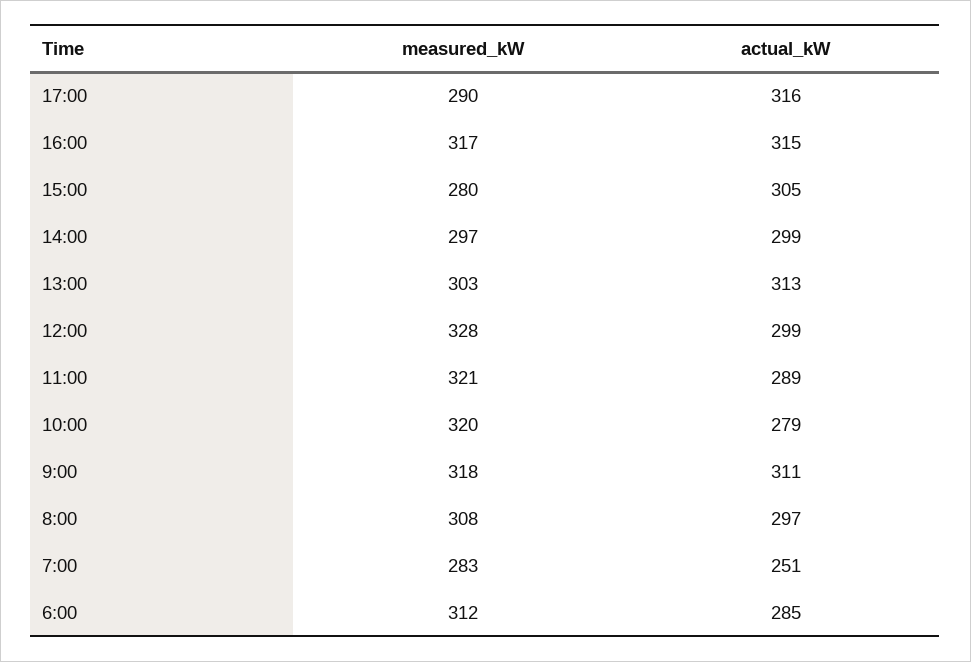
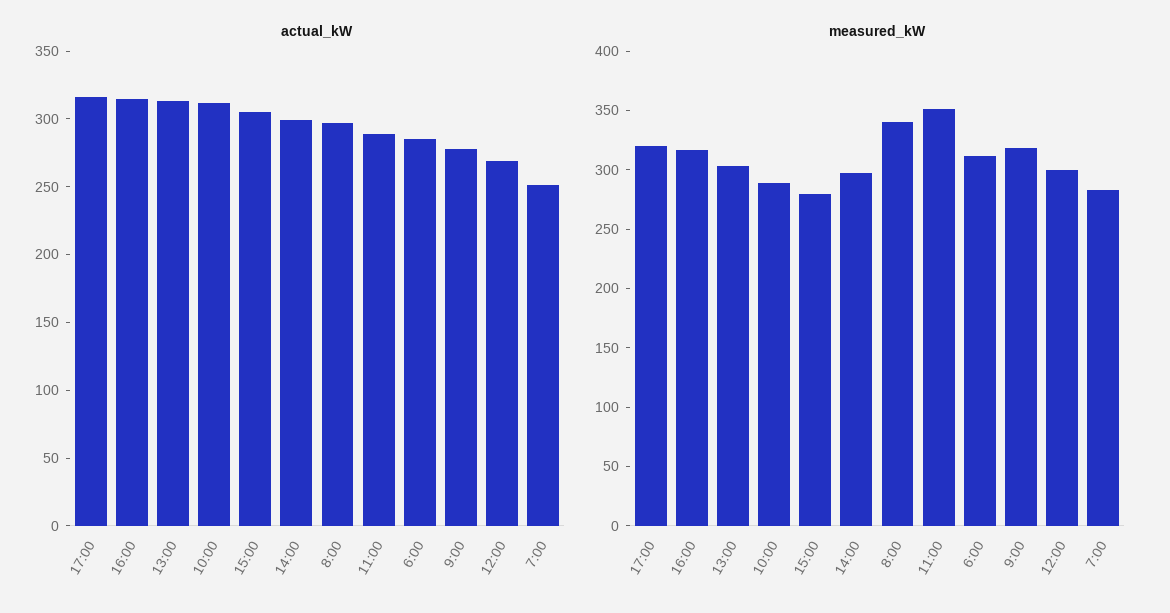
  {
    "measured_kW": {
-     "17:00": 290,
+     "17:00": 320,
      "16:00": 317,
      "15:00": 280,
      "14:00": 297,
      "13:00": 303,
-     "12:00": 328,
+     "12:00": 300,
-     "11:00": 321,
+     "11:00": 350,
-     "10:00": 320,
+     "10:00": 290,
      "9:00": 318,
-     "8:00": 308,
+     "8:00": 340,
      "7:00": 283,
      "6:00": 312
    },
    "actual_kW": {
      "17:00": 316,
      "16:00": 315,
      "15:00": 305,
      "14:00": 299,
      "13:00": 313,
-     "12:00": 299,
+     "12:00": 270,
      "11:00": 289,
-     "10:00": 279,
+     "10:00": 310,
-     "9:00": 311,
+     "9:00": 280,
      "8:00": 297,
      "7:00": 251,
      "6:00": 285
    }
  }

